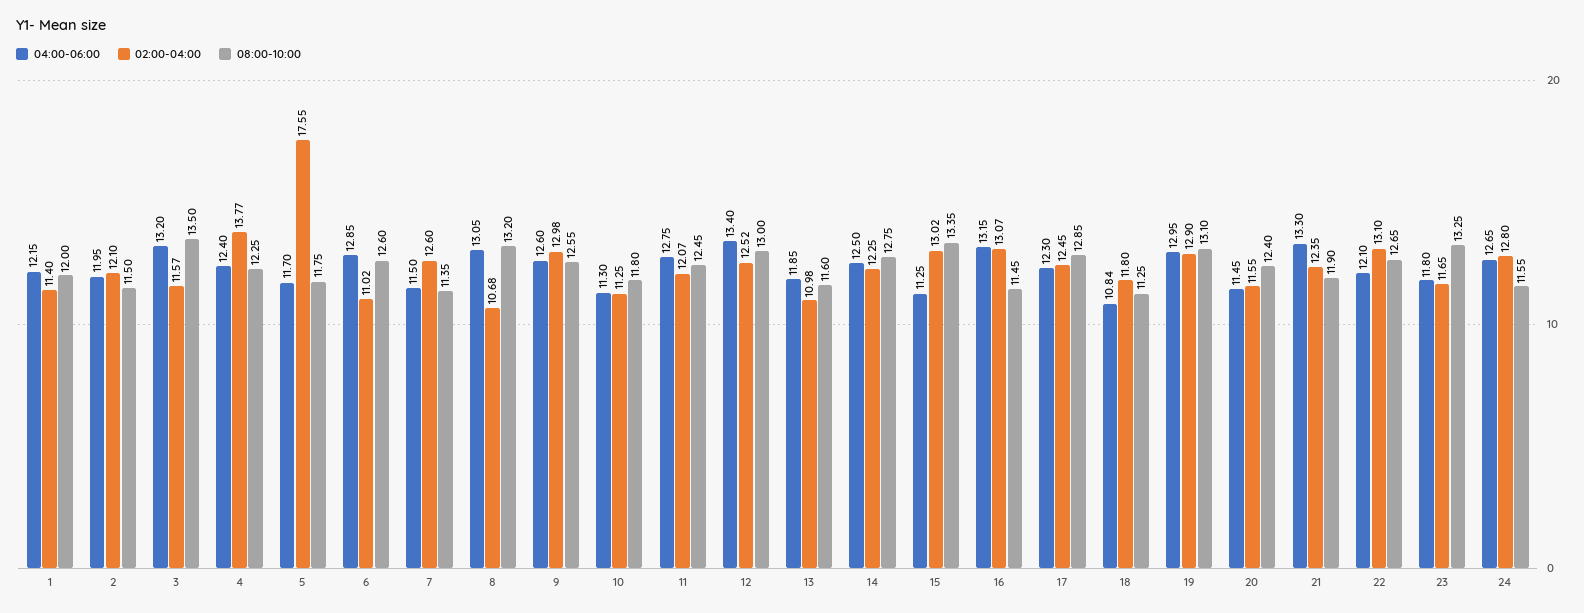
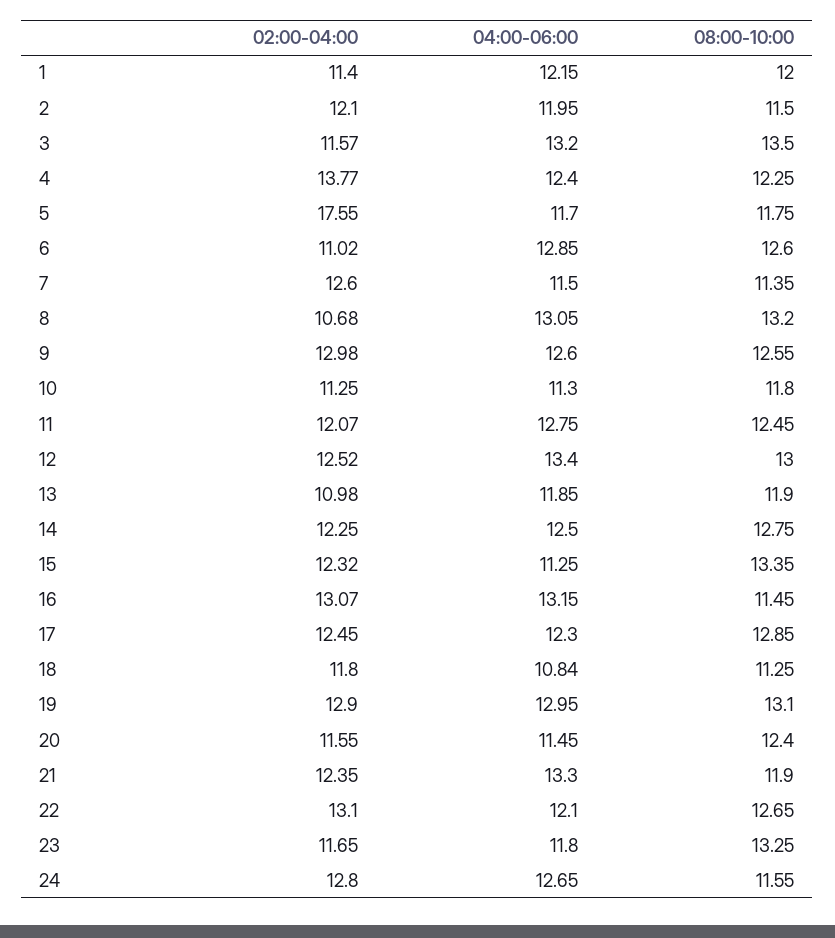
  {
    "04:00-06:00": {
      "1": 12.15,
      "2": 11.95,
      "3": 13.2,
      "4": 12.4,
      "5": 11.7,
      "6": 12.85,
      "7": 11.5,
      "8": 13.05,
      "9": 12.6,
      "10": 11.3,
      "11": 12.75,
      "12": 13.4,
      "13": 11.85,
      "14": 12.5,
      "15": 11.25,
      "16": 13.15,
      "17": 12.3,
      "18": 10.84,
      "19": 12.95,
      "20": 11.45,
      "21": 13.3,
      "22": 12.1,
      "23": 11.8,
      "24": 12.65
    },
    "02:00-04:00": {
      "1": 11.4,
      "2": 12.1,
      "3": 11.57,
      "4": 13.77,
      "5": 17.55,
      "6": 11.02,
      "7": 12.6,
      "8": 10.68,
      "9": 12.98,
      "10": 11.25,
      "11": 12.07,
      "12": 12.52,
      "13": 10.98,
      "14": 12.25,
-     "15": 13.02,
+     "15": 12.32,
      "16": 13.07,
      "17": 12.45,
      "18": 11.8,
      "19": 12.9,
      "20": 11.55,
      "21": 12.35,
      "22": 13.1,
      "23": 11.65,
      "24": 12.8
    },
    "08:00-10:00": {
      "1": 12,
      "2": 11.5,
      "3": 13.5,
      "4": 12.25,
      "5": 11.75,
      "6": 12.6,
      "7": 11.35,
      "8": 13.2,
      "9": 12.55,
      "10": 11.8,
      "11": 12.45,
      "12": 13,
-     "13": 11.6,
+     "13": 11.9,
      "14": 12.75,
      "15": 13.35,
      "16": 11.45,
      "17": 12.85,
      "18": 11.25,
      "19": 13.1,
      "20": 12.4,
      "21": 11.9,
      "22": 12.65,
      "23": 13.25,
      "24": 11.55
    }
  }

